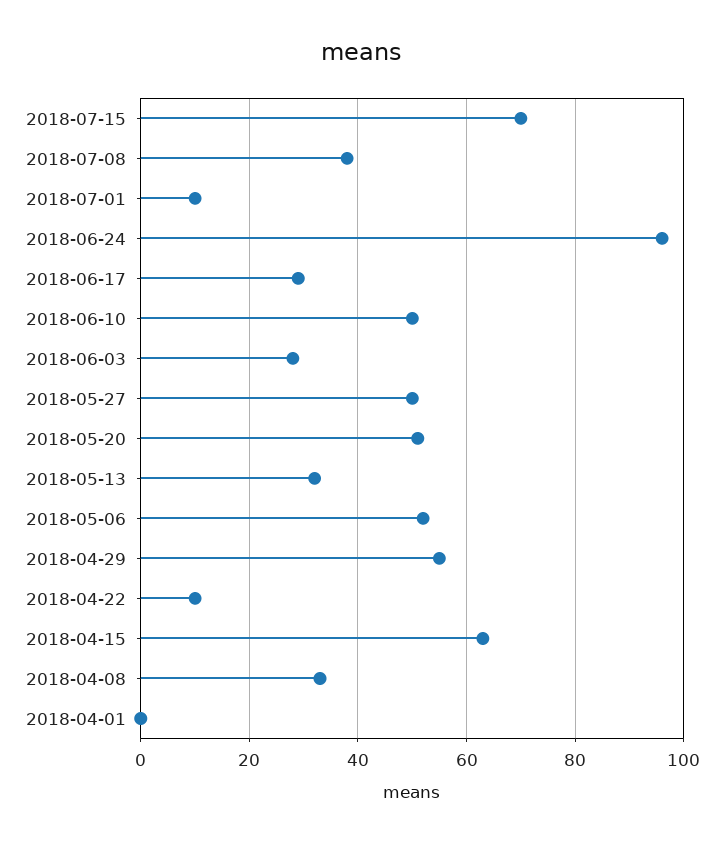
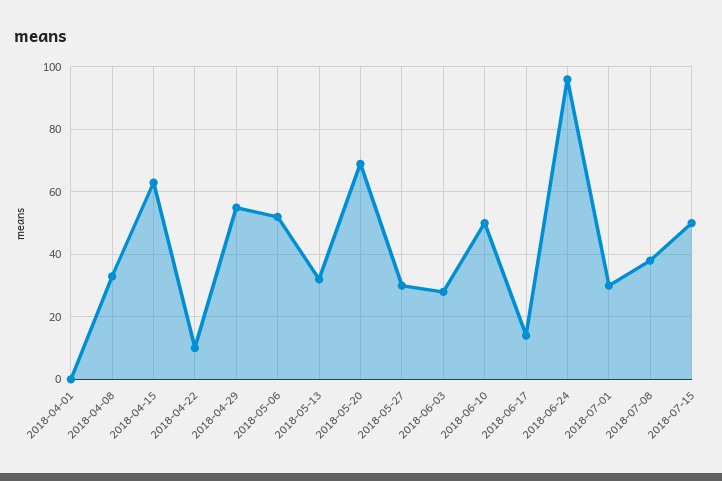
  {
-   "2018-07-15": 70,
+   "2018-07-15": 50,
    "2018-07-08": 40,
-   "2018-07-01": 10,
+   "2018-07-01": 30,
    "2018-06-24": 95,
-   "2018-06-17": 30,
+   "2018-06-17": 15,
    "2018-06-10": 50,
    "2018-06-03": 30,
-   "2018-05-27": 50,
+   "2018-05-27": 30,
-   "2018-05-20": 50,
+   "2018-05-20": 70,
    "2018-05-13": 30,
    "2018-05-06": 50,
    "2018-04-29": 55,
    "2018-04-22": 10,
    "2018-04-15": 65,
    "2018-04-08": 35,
    "2018-04-01": 0
  }

